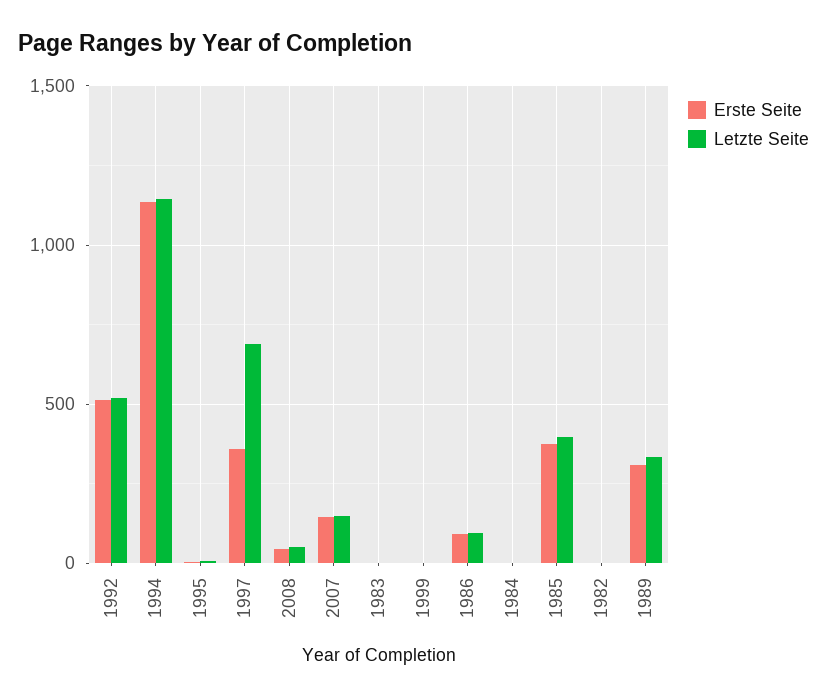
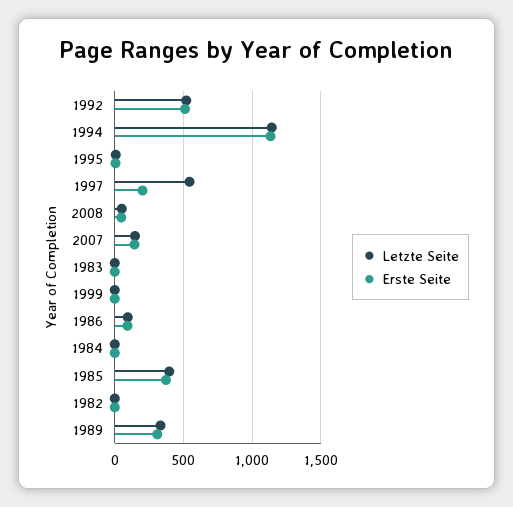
  {
    "Erste Seite": {
      "1992": 500,
      "1994": 1150,
      "1995": 0,
-     "1997": 350,
+     "1997": 200,
      "2008": 50,
      "2007": 150,
      "1983": 0,
      "1999": 0,
      "1986": 100,
      "1984": 0,
      "1985": 350,
      "1982": 0,
      "1989": 300
    },
    "Letzte Seite": {
      "1992": 500,
      "1994": 1150,
      "1995": 0,
-     "1997": 700,
+     "1997": 550,
      "2008": 50,
      "2007": 150,
      "1983": 0,
      "1999": 0,
      "1986": 100,
      "1984": 0,
      "1985": 400,
      "1982": 0,
      "1989": 350
    }
  }

